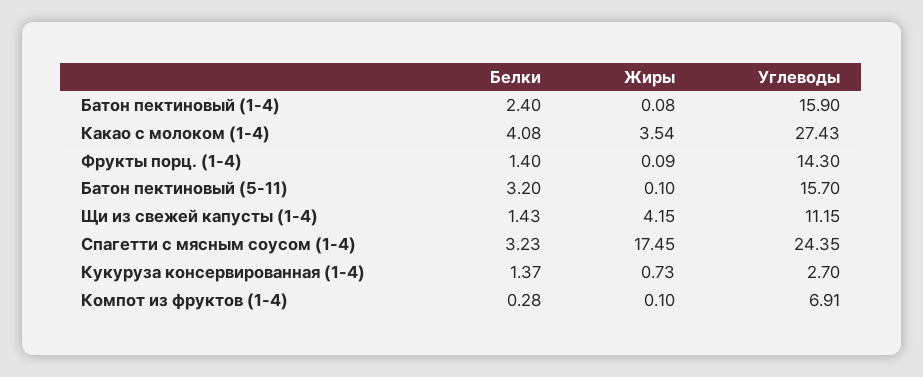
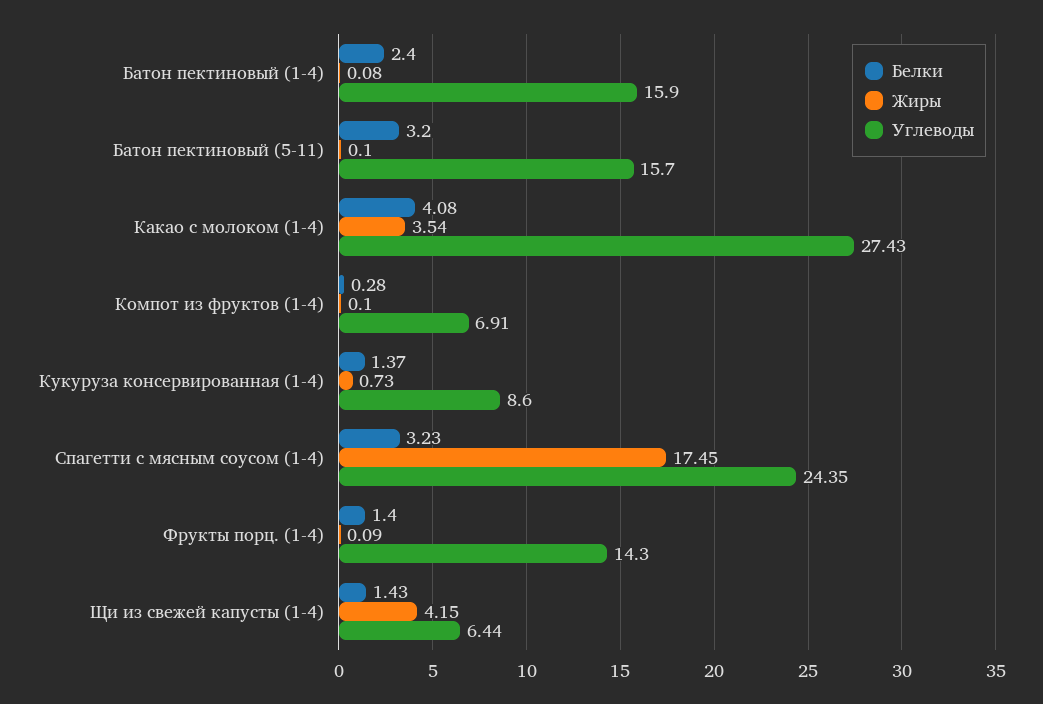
  {
    "Белки": {
      "Батон пектиновый (1-4)": 2.4,
      "Какао с молоком (1-4)": 4.08,
      "Фрукты порц. (1-4)": 1.4,
      "Батон пектиновый (5-11)": 3.2,
      "Щи из свежей капусты (1-4)": 1.43,
      "Спагетти с мясным соусом (1-4)": 3.23,
      "Кукуруза консервированная (1-4)": 1.37,
      "Компот из фруктов (1-4)": 0.28
    },
    "Жиры": {
      "Батон пектиновый (1-4)": 0.08,
      "Какао с молоком (1-4)": 3.54,
      "Фрукты порц. (1-4)": 0.09,
      "Батон пектиновый (5-11)": 0.1,
      "Щи из свежей капусты (1-4)": 4.15,
      "Спагетти с мясным соусом (1-4)": 17.45,
      "Кукуруза консервированная (1-4)": 0.73,
      "Компот из фруктов (1-4)": 0.1
    },
    "Углеводы": {
      "Батон пектиновый (1-4)": 15.9,
      "Какао с молоком (1-4)": 27.43,
      "Фрукты порц. (1-4)": 14.3,
      "Батон пектиновый (5-11)": 15.7,
-     "Щи из свежей капусты (1-4)": 11.15,
+     "Щи из свежей капусты (1-4)": 6.44,
      "Спагетти с мясным соусом (1-4)": 24.35,
-     "Кукуруза консервированная (1-4)": 2.7,
+     "Кукуруза консервированная (1-4)": 8.6,
      "Компот из фруктов (1-4)": 6.91
    }
  }

